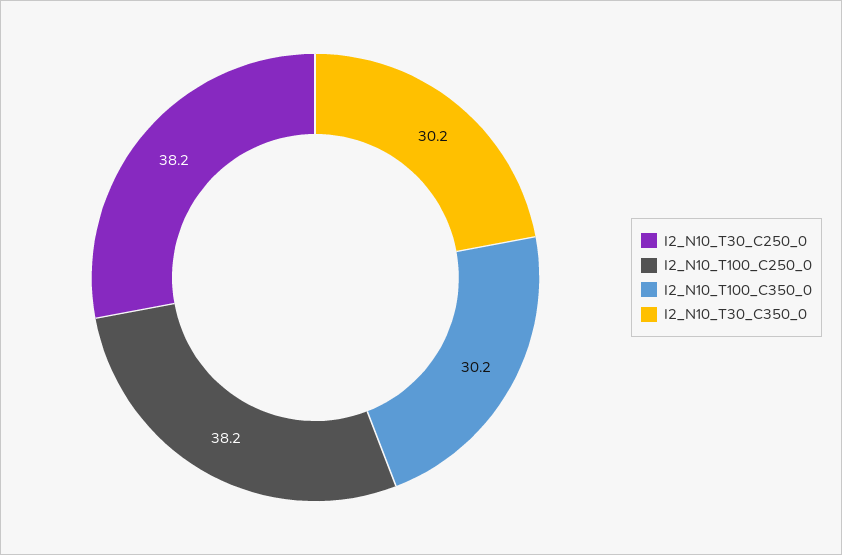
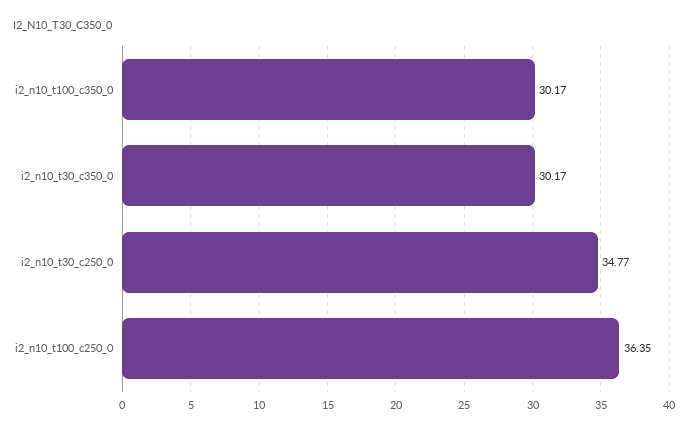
  {
-   "I2_N10_T30_C250_0": 38.2,
+   "I2_N10_T30_C250_0": 34.77,
-   "I2_N10_T100_C250_0": 38.2,
+   "I2_N10_T100_C250_0": 36.35,
    "I2_N10_T100_C350_0": 30.17,
    "I2_N10_T30_C350_0": 30.17
  }

